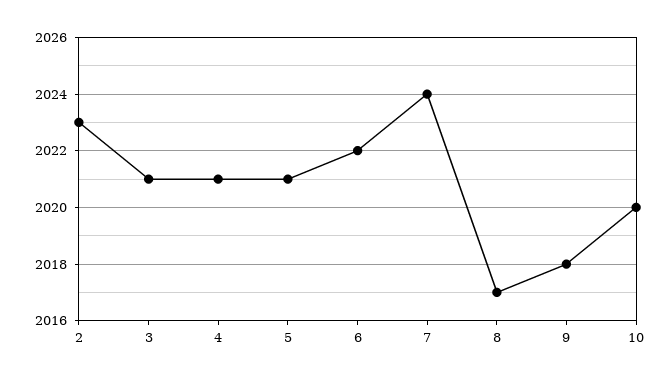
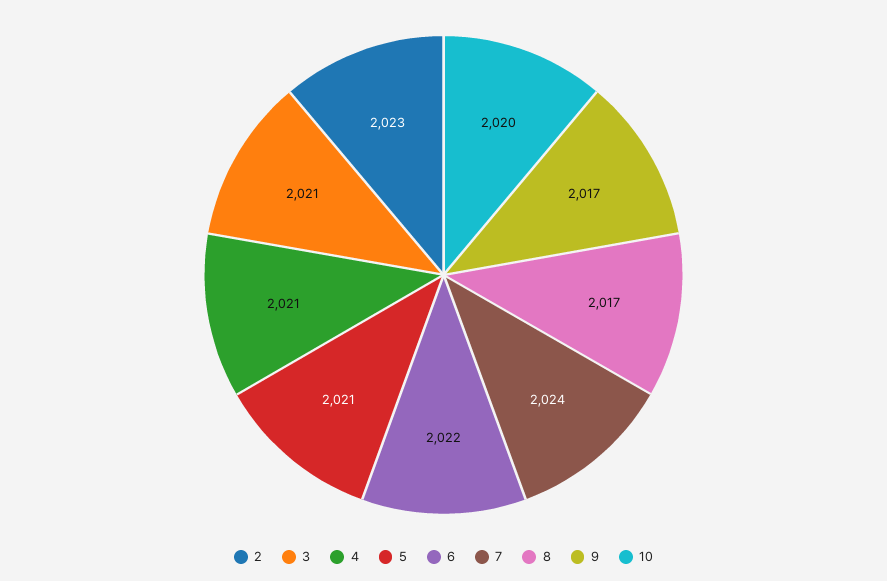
  {
    "2": 2023,
    "3": 2021,
    "4": 2021,
    "5": 2021,
    "6": 2022,
    "7": 2024,
    "8": 2017,
-   "9": 2018,
+   "9": 2017,
    "10": 2020
  }

